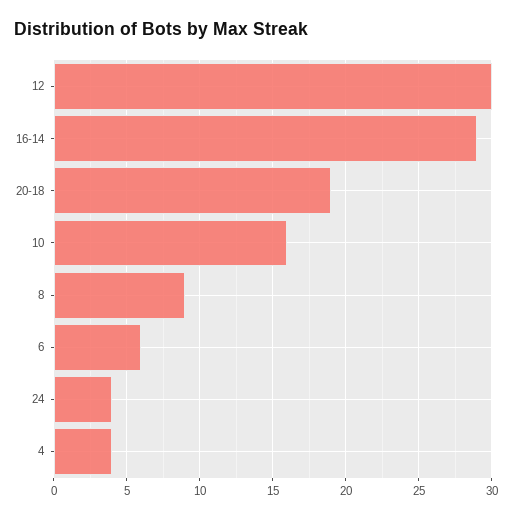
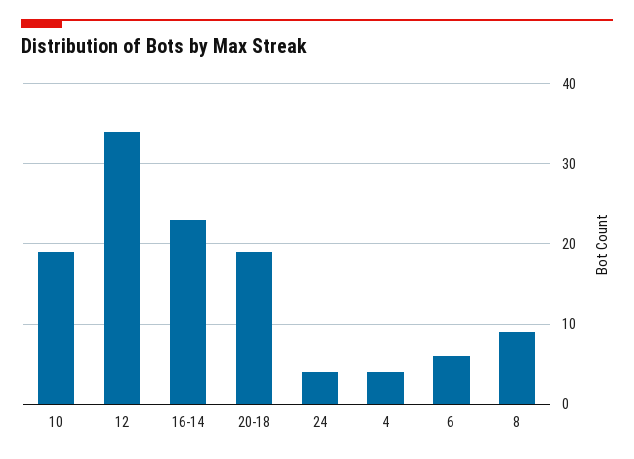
  {
-   "12": 30,
+   "12": 34,
-   "16-14": 29,
+   "16-14": 23,
    "20-18": 19,
-   "10": 16,
+   "10": 19,
    "8": 9,
    "6": 6,
    "24": 4,
    "4": 4
  }

